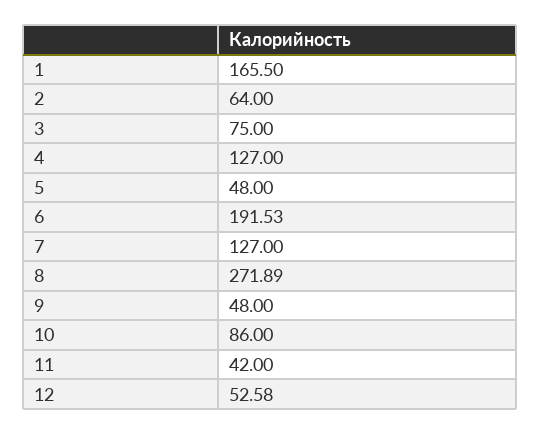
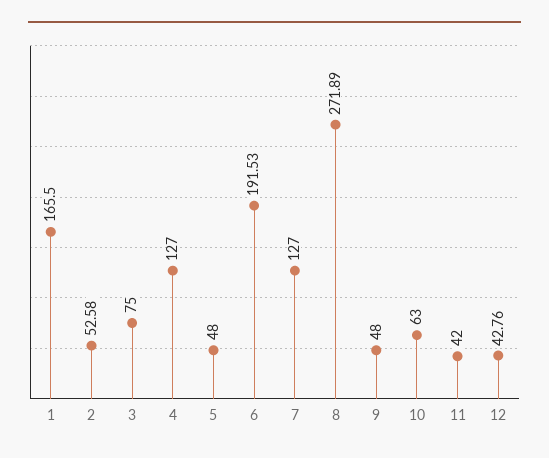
  {
    "1": 165.5,
-   "2": 64,
+   "2": 52.58,
    "3": 75,
    "4": 127,
    "5": 48,
    "6": 191.53,
    "7": 127,
    "8": 271.89,
    "9": 48,
-   "10": 86,
+   "10": 63,
    "11": 42,
-   "12": 52.58
+   "12": 42.76
  }

